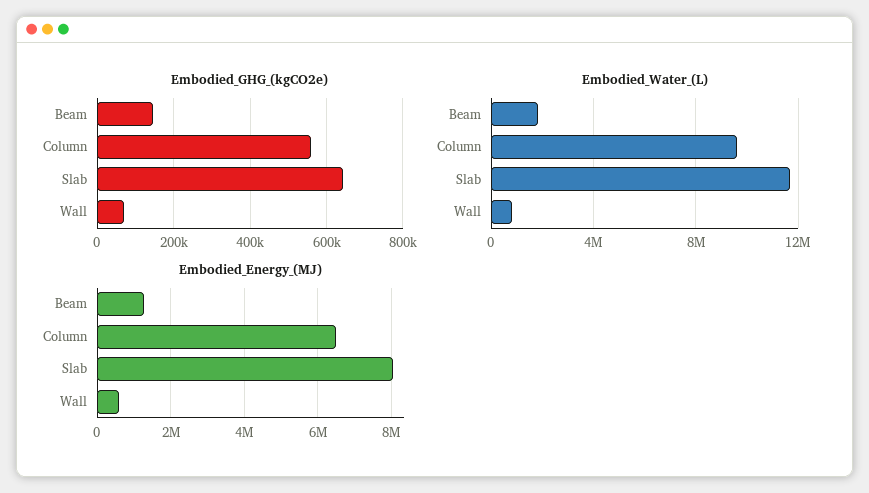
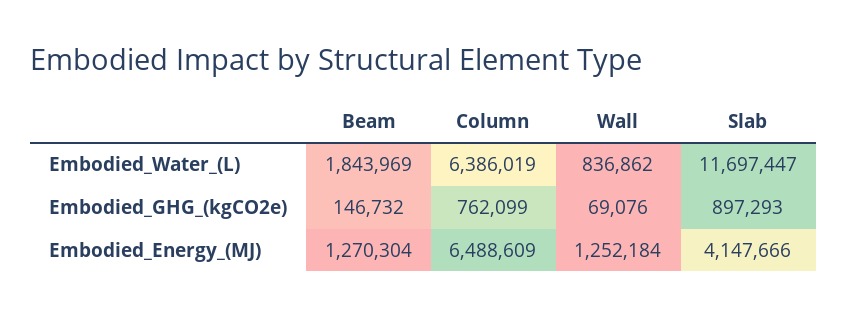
  {
    "Embodied_GHG_(kgCO2e)": {
      "Beam": 146732,
-     "Column": 560000,
+     "Column": 762099,
-     "Slab": 640000,
+     "Slab": 897293,
      "Wall": 69076
    },
    "Embodied_Water_(L)": {
      "Beam": 1843969,
-     "Column": 9500000,
+     "Column": 6386019,
      "Slab": 11697447,
      "Wall": 836862
    },
    "Embodied_Energy_(MJ)": {
      "Beam": 1270304,
      "Column": 6488609,
-     "Slab": 8000000,
+     "Slab": 4147666,
-     "Wall": 600000
+     "Wall": 1252184
    }
  }

